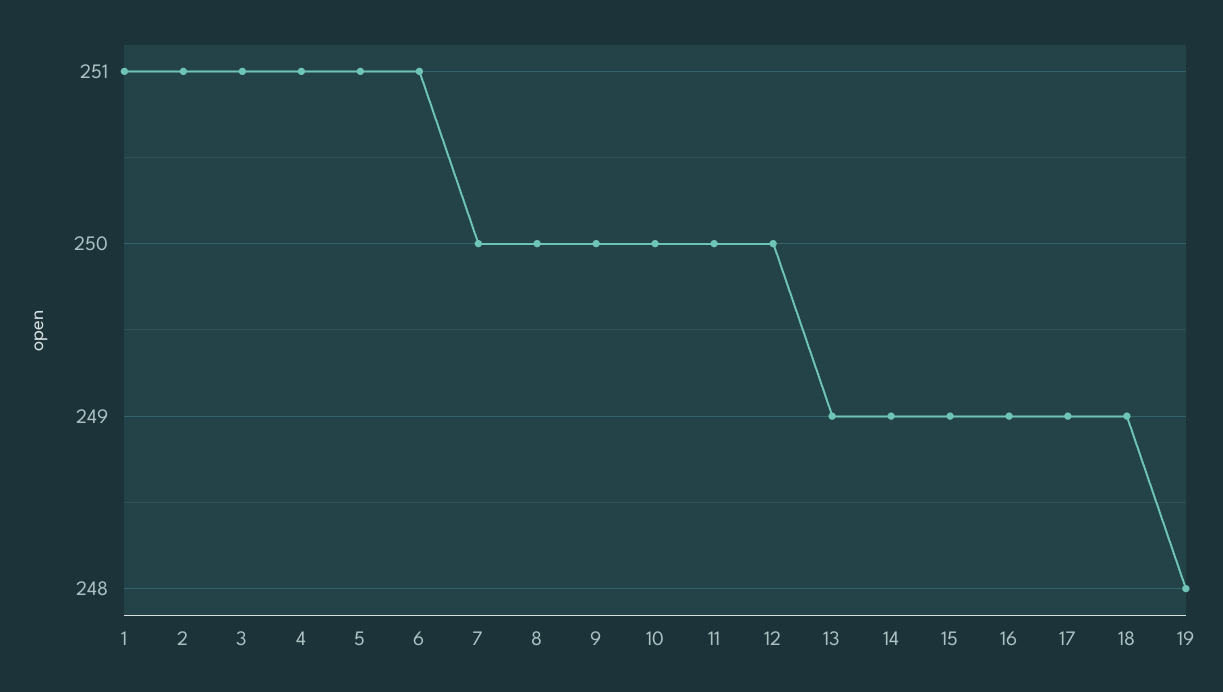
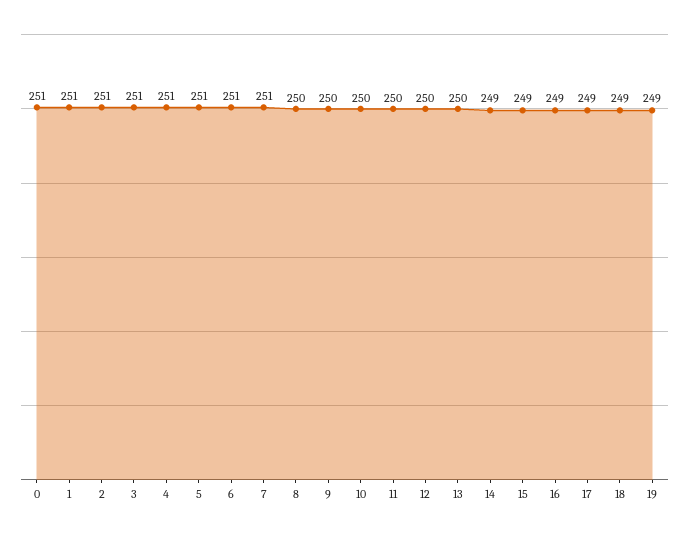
  {
    "1": 251,
    "2": 251,
    "3": 251,
    "4": 251,
    "5": 251,
    "6": 251,
-   "7": 250,
+   "7": 251,
    "8": 250,
    "9": 250,
    "10": 250,
    "11": 250,
    "12": 250,
-   "13": 249,
+   "13": 250,
    "14": 249,
    "15": 249,
    "16": 249,
    "17": 249,
    "18": 249,
-   "19": 248
+   "19": 249,
+   "0": 251
  }

